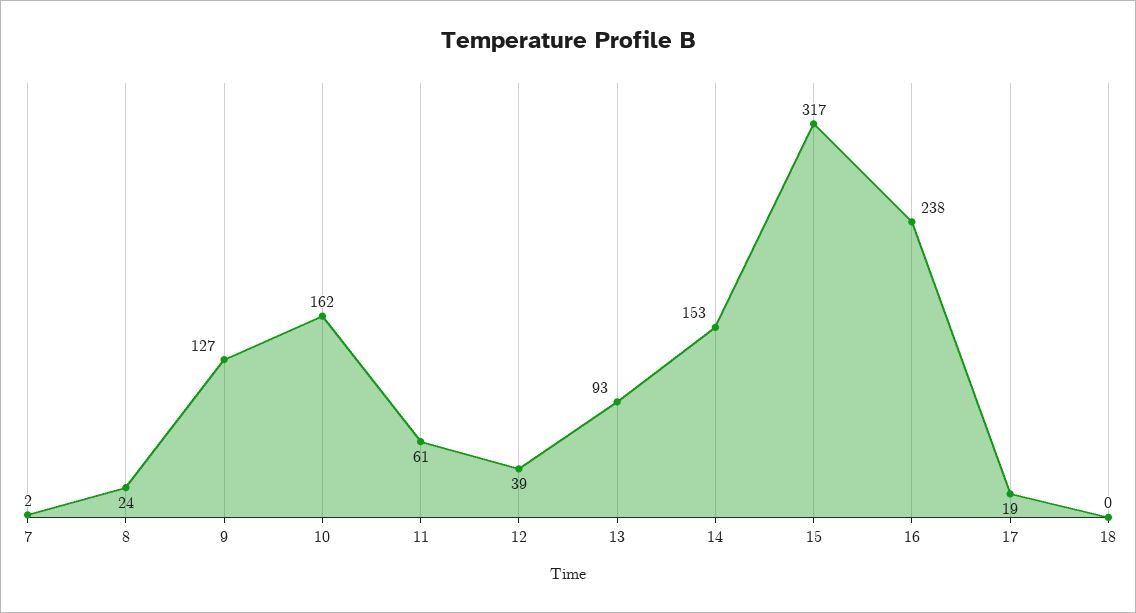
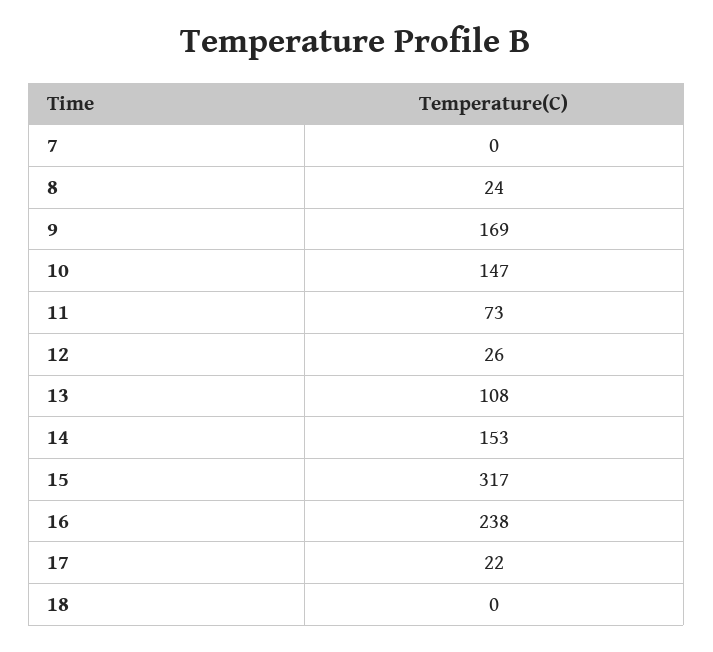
  {
-   "7": 2,
+   "7": 0,
    "8": 24,
-   "9": 127,
+   "9": 169,
-   "10": 162,
+   "10": 147,
-   "11": 61,
+   "11": 73,
-   "12": 39,
+   "12": 26,
-   "13": 93,
+   "13": 108,
    "14": 153,
    "15": 317,
    "16": 238,
-   "17": 19,
+   "17": 22,
    "18": 0
  }

